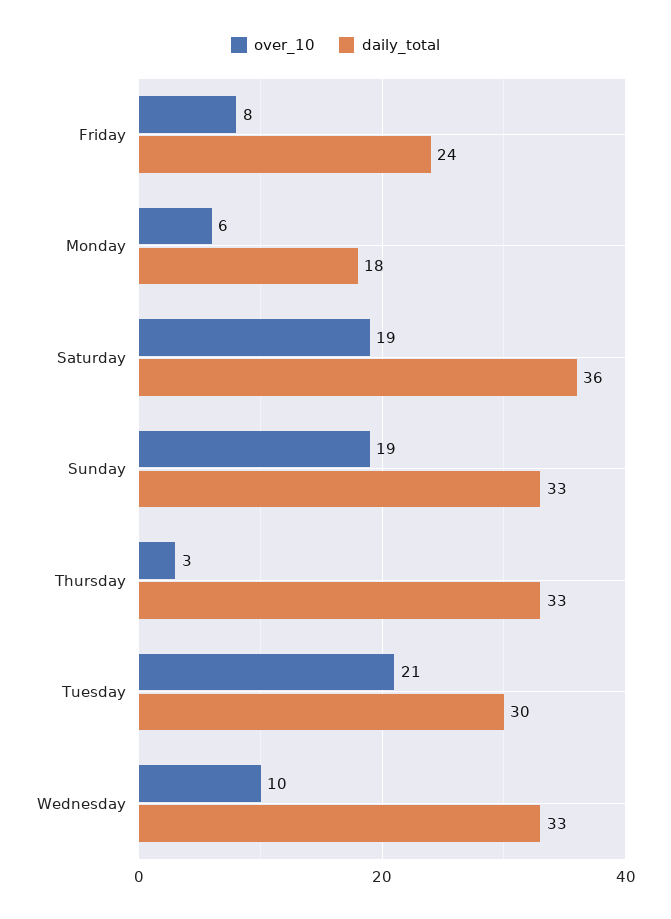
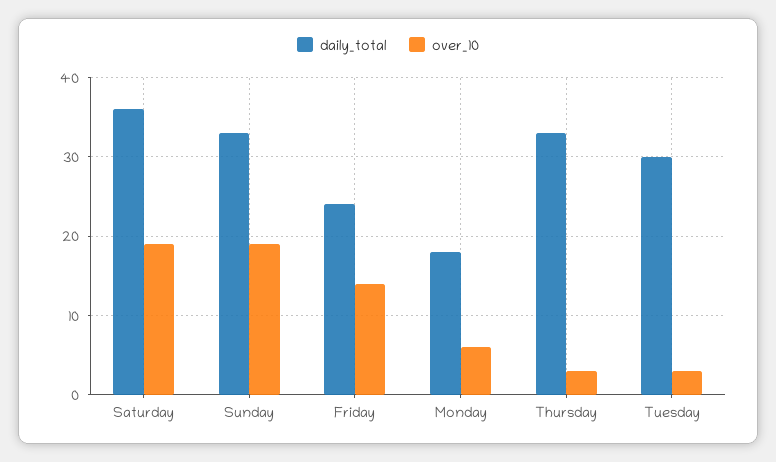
  {
    "over_10": {
-     "Friday": 8,
+     "Friday": 14,
      "Monday": 6,
      "Saturday": 19,
      "Sunday": 19,
      "Thursday": 3,
-     "Tuesday": 21,
+     "Tuesday": 3
-     "Wednesday": 10
    },
    "daily_total": {
      "Friday": 24,
      "Monday": 18,
      "Saturday": 36,
      "Sunday": 33,
      "Thursday": 33,
-     "Tuesday": 30,
+     "Tuesday": 30
-     "Wednesday": 33
    }
  }

